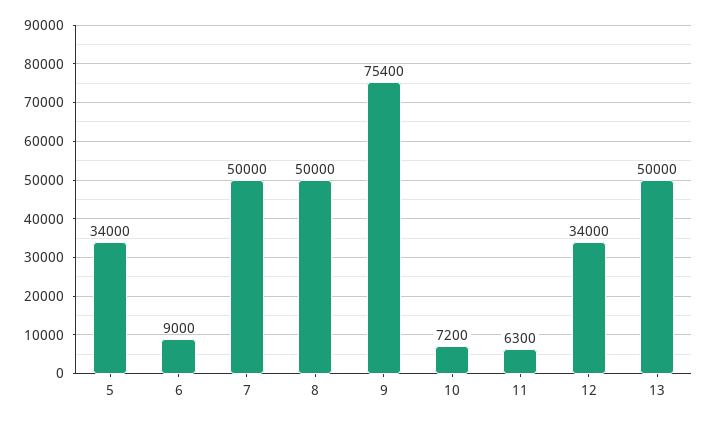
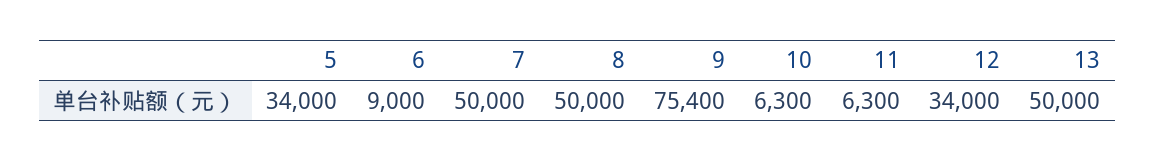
  {
    "5": 34000,
    "6": 9000,
    "7": 50000,
    "8": 50000,
    "9": 75400,
-   "10": 7200,
+   "10": 6300,
    "11": 6300,
    "12": 34000,
    "13": 50000
  }

